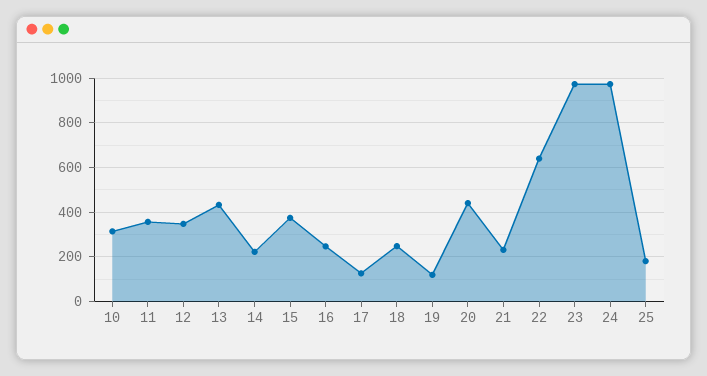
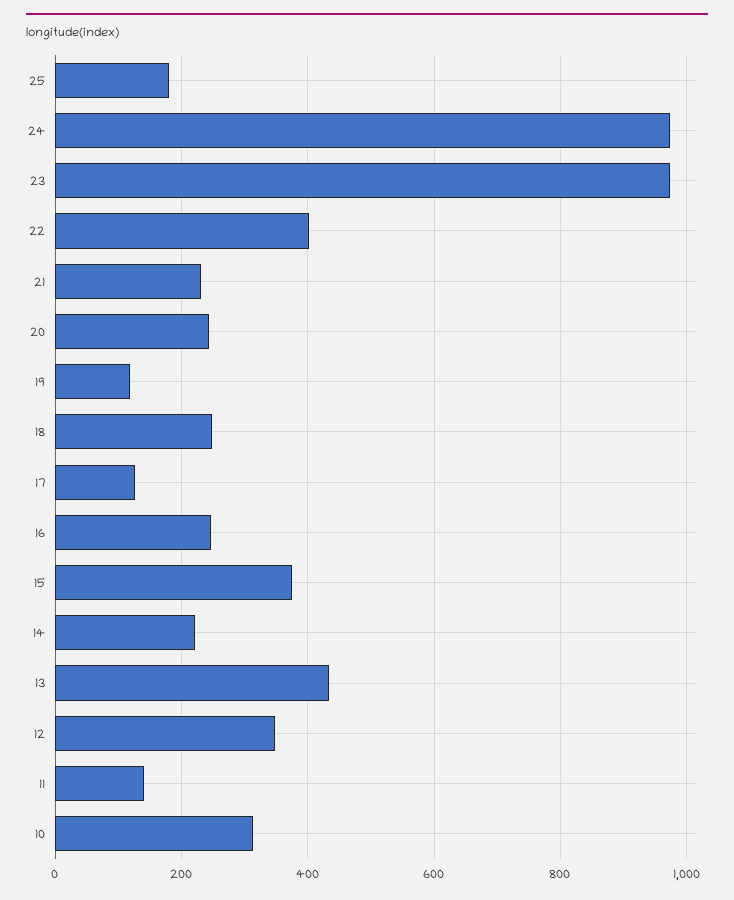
  {
    "10": 320,
-   "11": 350,
+   "11": 140,
    "12": 340,
    "13": 440,
    "14": 220,
    "15": 380,
    "16": 240,
    "17": 120,
    "18": 240,
    "19": 120,
-   "20": 450,
+   "20": 240,
    "21": 240,
-   "22": 650,
+   "22": 400,
    "23": 980,
    "24": 980,
    "25": 180
  }

